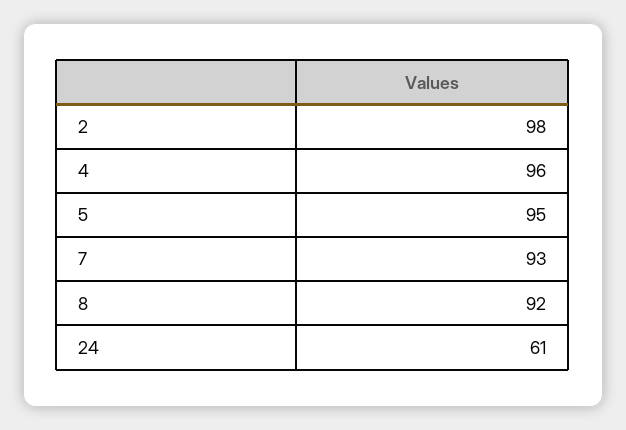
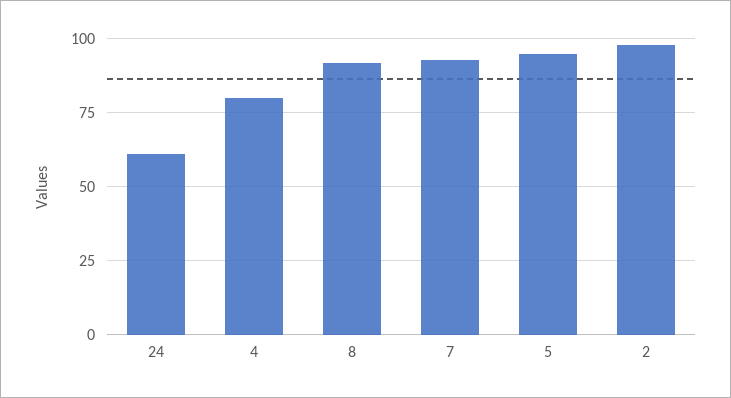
  {
    "2": 98,
-   "4": 96,
+   "4": 80,
    "5": 95,
    "7": 93,
    "8": 92,
    "24": 61
  }

